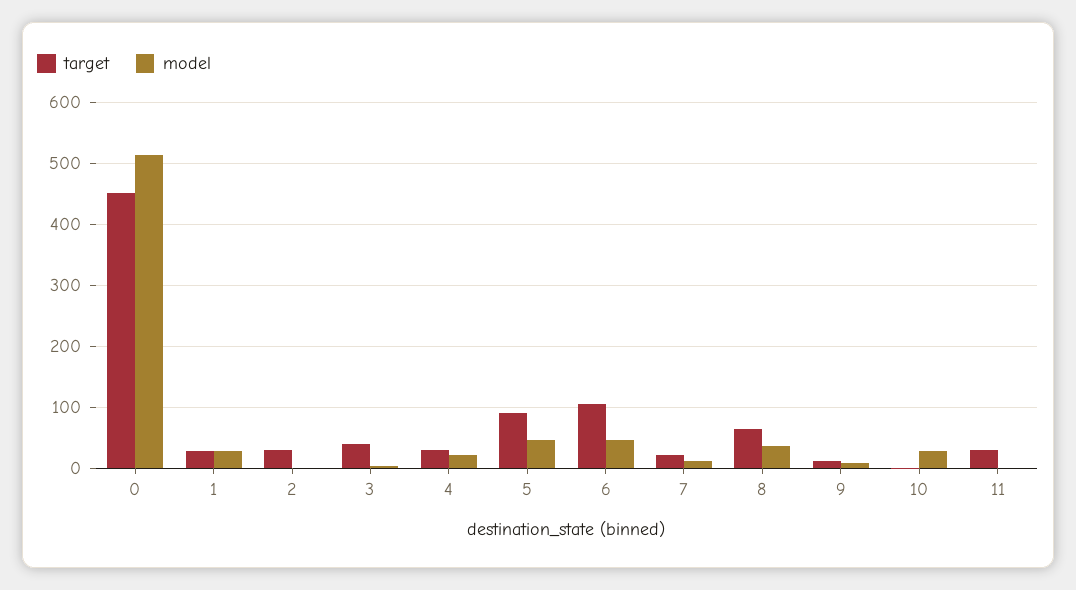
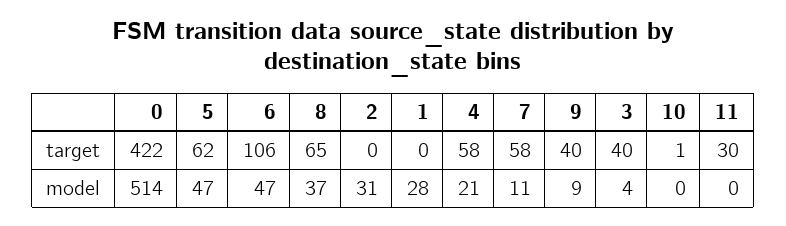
  {
    "target": {
-     "0": 450,
+     "0": 422,
-     "1": 30,
+     "1": 0,
-     "2": 30,
+     "2": 0,
      "3": 40,
-     "4": 30,
+     "4": 58,
-     "5": 90,
+     "5": 62,
      "6": 106,
-     "7": 20,
+     "7": 58,
      "8": 65,
-     "9": 10,
+     "9": 40,
      "10": 1,
      "11": 30
    },
    "model": {
      "0": 514,
      "1": 28,
-     "2": 0,
+     "2": 31,
      "3": 4,
      "4": 21,
      "5": 47,
      "6": 47,
      "7": 11,
      "8": 37,
      "9": 9,
-     "10": 30,
+     "10": 0,
      "11": 0
    }
  }

